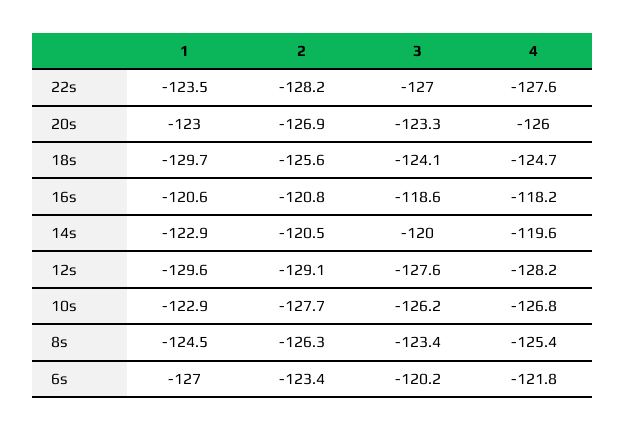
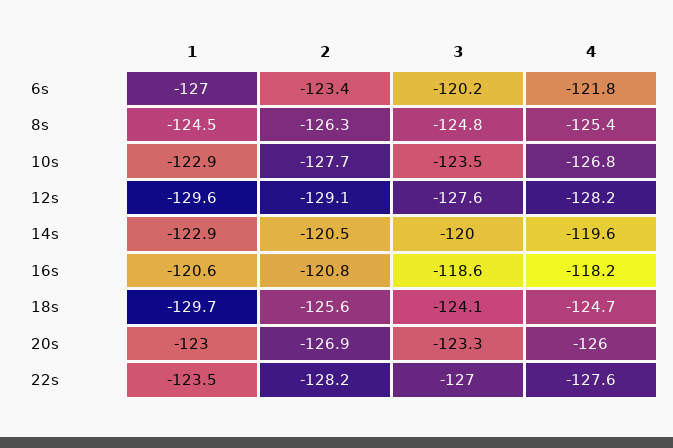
  {
    "1": {
      "22s": -123.5,
      "20s": -123,
      "18s": -129.7,
      "16s": -120.6,
      "14s": -122.9,
      "12s": -129.6,
      "10s": -122.9,
      "8s": -124.5,
      "6s": -127
    },
    "2": {
      "22s": -128.2,
      "20s": -126.9,
      "18s": -125.6,
      "16s": -120.8,
      "14s": -120.5,
      "12s": -129.1,
      "10s": -127.7,
      "8s": -126.3,
      "6s": -123.4
    },
    "3": {
      "22s": -127,
      "20s": -123.3,
      "18s": -124.1,
      "16s": -118.6,
      "14s": -120,
      "12s": -127.6,
-     "10s": -126.2,
+     "10s": -123.5,
-     "8s": -123.4,
+     "8s": -124.8,
      "6s": -120.2
    },
    "4": {
      "22s": -127.6,
      "20s": -126,
      "18s": -124.7,
      "16s": -118.2,
      "14s": -119.6,
      "12s": -128.2,
      "10s": -126.8,
      "8s": -125.4,
      "6s": -121.8
    }
  }

